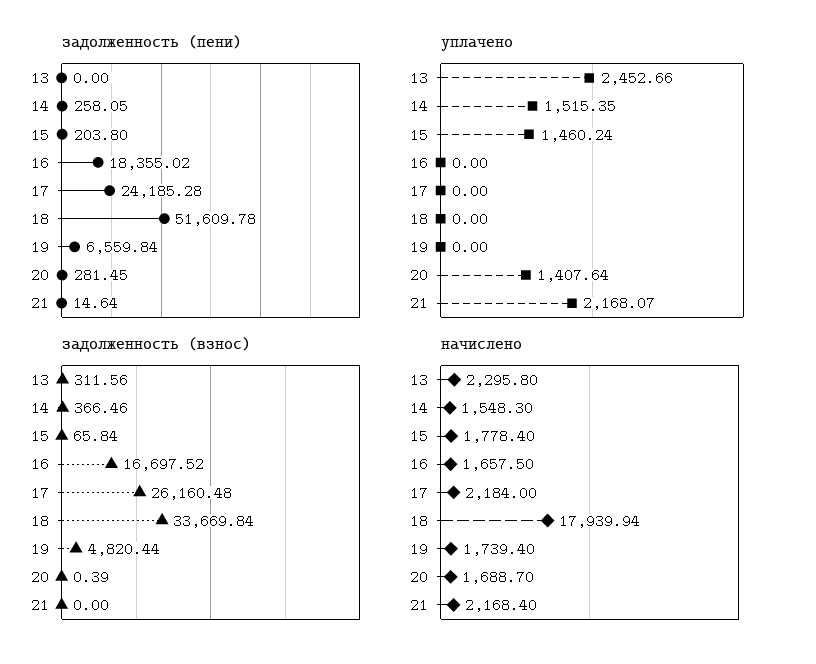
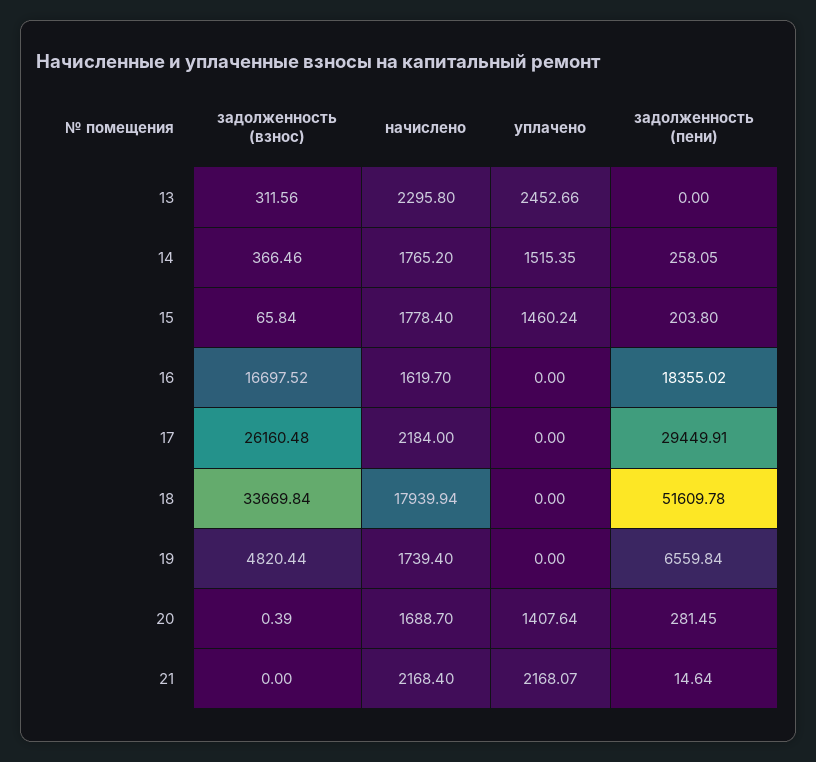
  {
    "задолженность (пени)": {
      "13": 0,
      "14": 258.05,
      "15": 203.8,
      "16": 18355.02,
-     "17": 24185.28,
+     "17": 29449.91,
      "18": 51609.78,
      "19": 6559.84,
      "20": 281.45,
      "21": 14.64
    },
    "уплачено": {
      "13": 2452.66,
      "14": 1515.35,
      "15": 1460.24,
      "16": 0,
      "17": 0,
      "18": 0,
      "19": 0,
      "20": 1407.64,
      "21": 2168.07
    },
    "задолженность (взнос)": {
      "13": 311.56,
      "14": 366.46,
      "15": 65.84,
      "16": 16697.52,
      "17": 26160.48,
      "18": 33669.84,
      "19": 4820.44,
      "20": 0.39,
      "21": 0
    },
    "начислено": {
      "13": 2295.8,
-     "14": 1548.3,
+     "14": 1765.2,
      "15": 1778.4,
-     "16": 1657.5,
+     "16": 1619.7,
      "17": 2184,
      "18": 17939.94,
      "19": 1739.4,
      "20": 1688.7,
      "21": 2168.4
    }
  }

